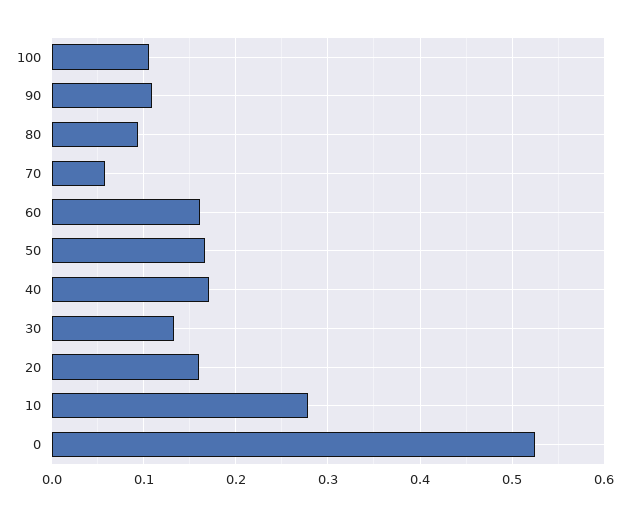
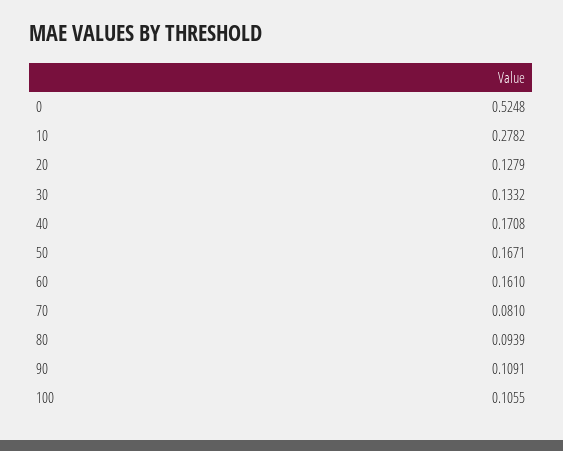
  {
    "100": 0.1055,
    "90": 0.1091,
    "80": 0.0939,
-   "70": 0.06,
+   "70": 0.081,
    "60": 0.161,
    "50": 0.1671,
    "40": 0.1708,
    "30": 0.1332,
-   "20": 0.16,
+   "20": 0.1279,
    "10": 0.2782,
    "0": 0.5248
  }

